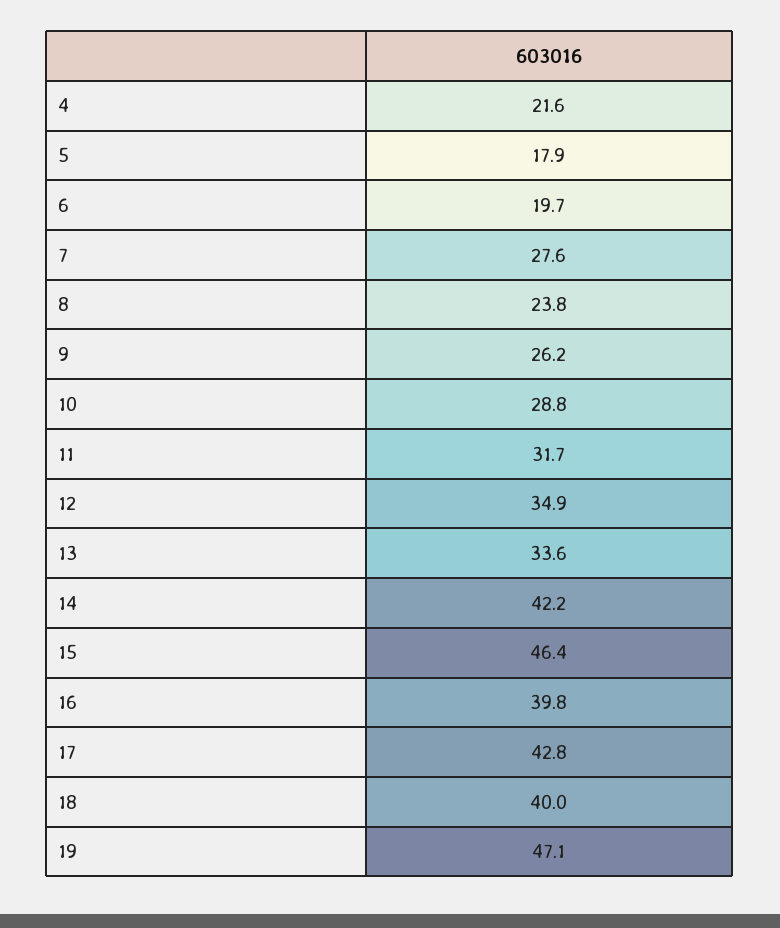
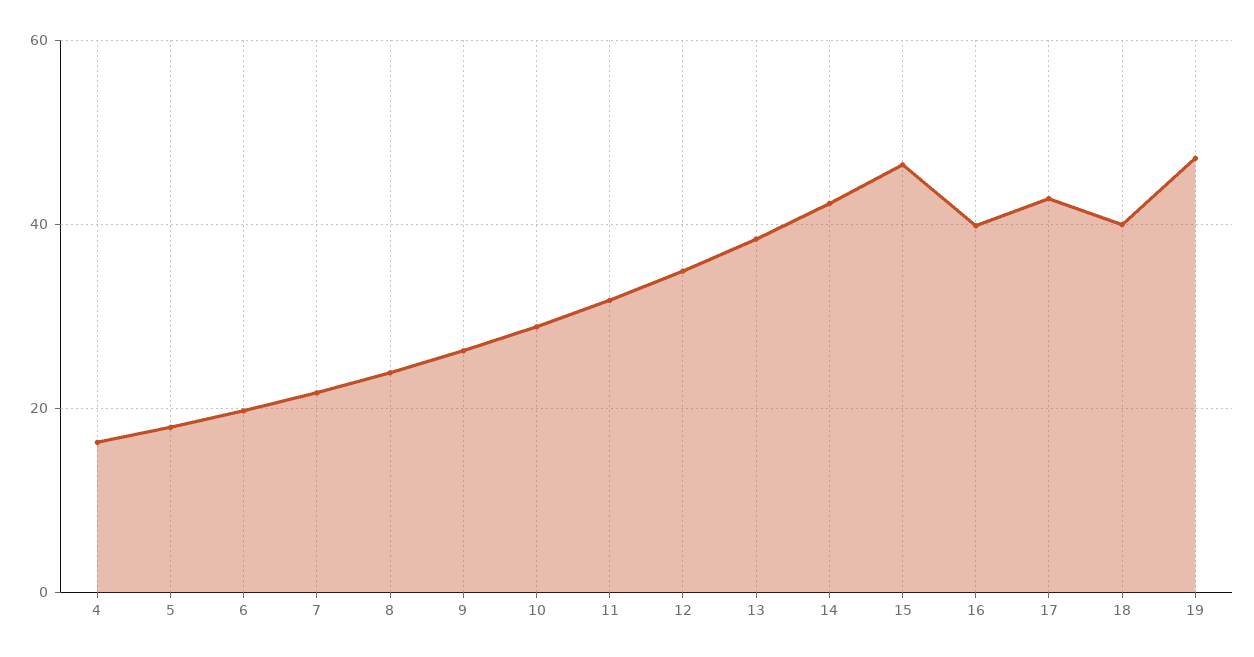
  {
-   "4": 21.6,
+   "4": 16,
    "5": 17.9,
    "6": 19.7,
-   "7": 27.6,
+   "7": 22,
    "8": 23.8,
    "9": 26.2,
    "10": 28.8,
    "11": 31.7,
    "12": 34.9,
-   "13": 33.6,
+   "13": 38,
    "14": 42.2,
    "15": 46.4,
    "16": 39.8,
    "17": 42.8,
    "18": 40,
    "19": 47.1
  }

